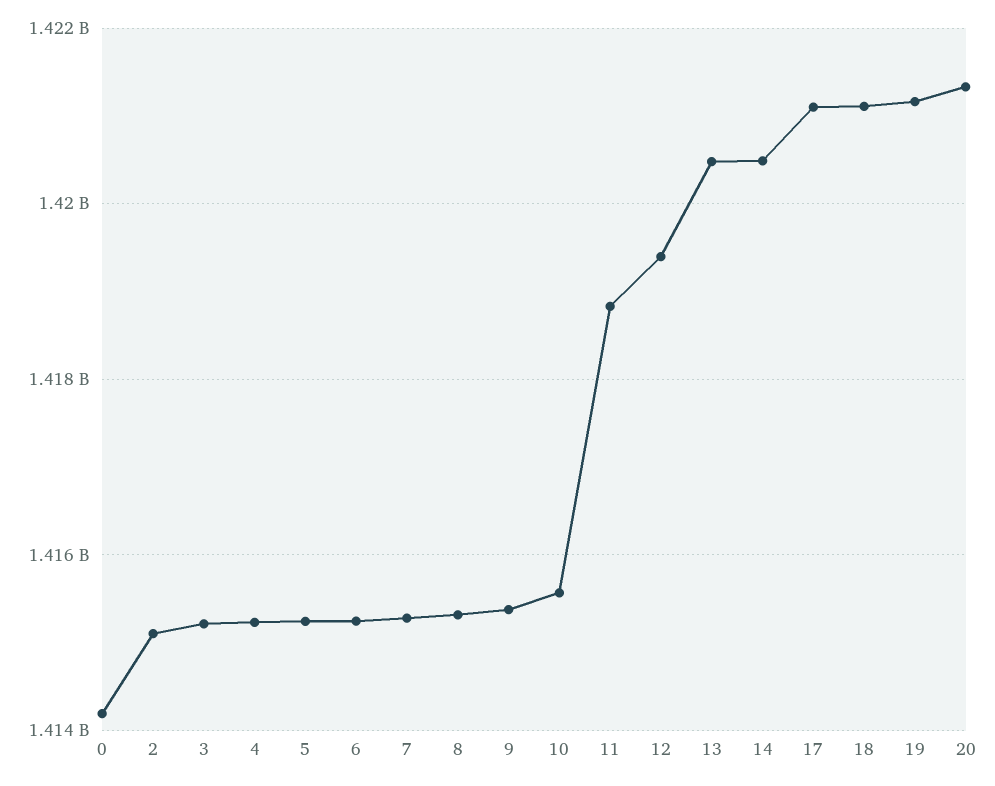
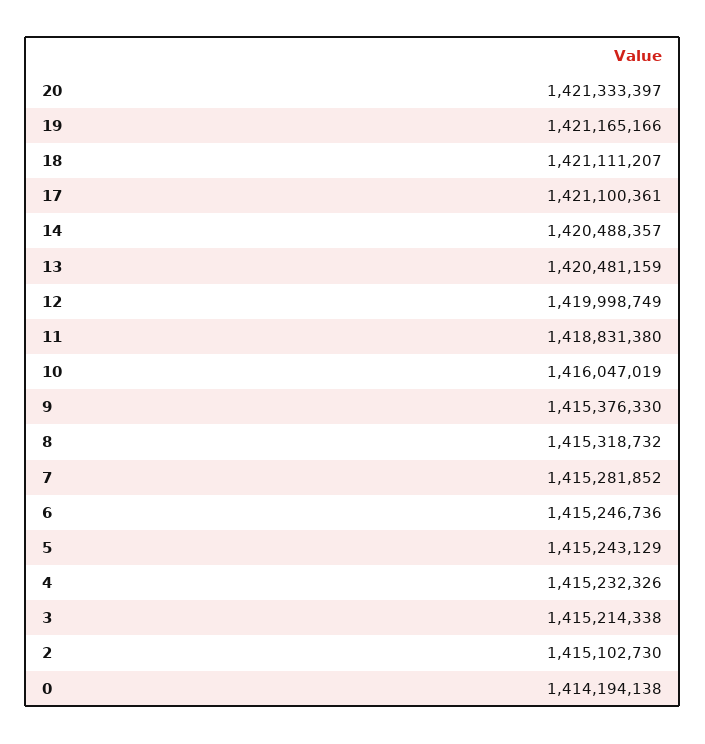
  {
    "0": 1414194138,
    "2": 1415102730,
    "3": 1415214338,
    "4": 1415232326,
    "5": 1415243129,
    "6": 1415246736,
    "7": 1415281852,
    "8": 1415318732,
    "9": 1415376330,
-   "10": 1415600000,
+   "10": 1416047019,
    "11": 1418831380,
-   "12": 1419400000,
+   "12": 1419998749,
    "13": 1420481159,
    "14": 1420488357,
    "17": 1421100361,
    "18": 1421111207,
    "19": 1421165166,
    "20": 1421333397
  }

